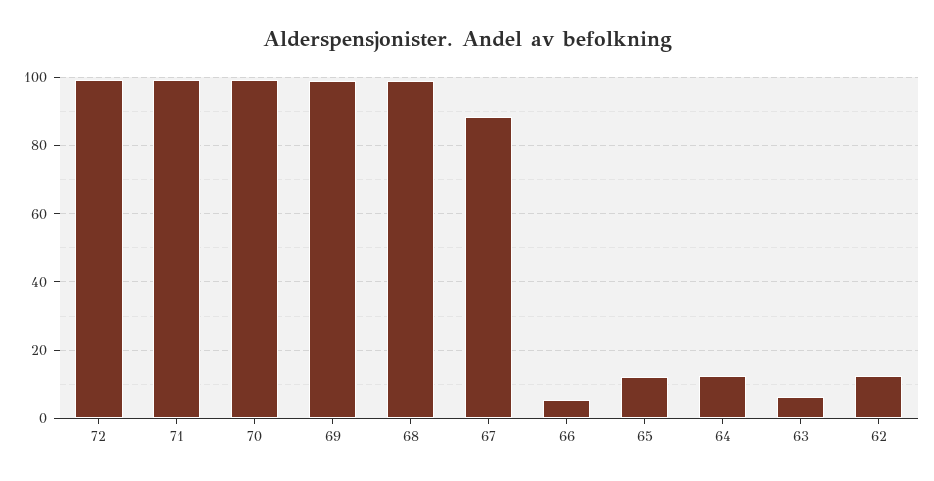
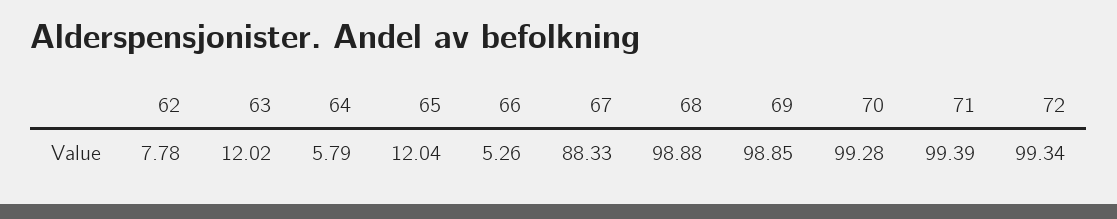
  {
    "72": 99.34,
    "71": 99.39,
    "70": 99.28,
    "69": 98.85,
    "68": 98.88,
    "67": 88.33,
    "66": 5.26,
    "65": 12.04,
-   "64": 12,
+   "64": 5.79,
-   "63": 6,
+   "63": 12.02,
-   "62": 12
+   "62": 7.78
  }

